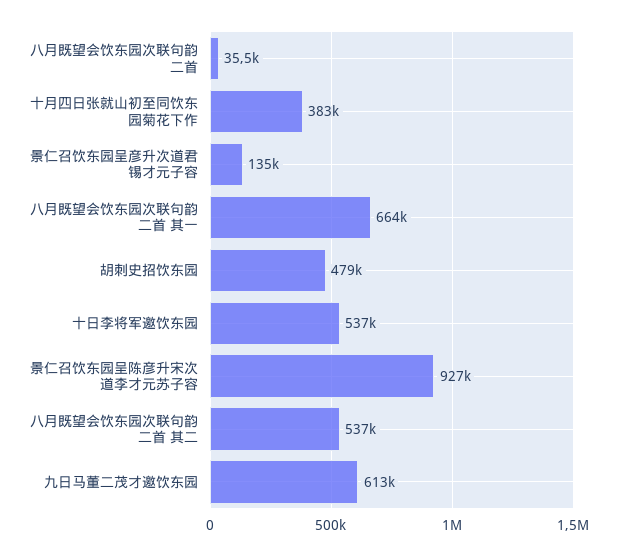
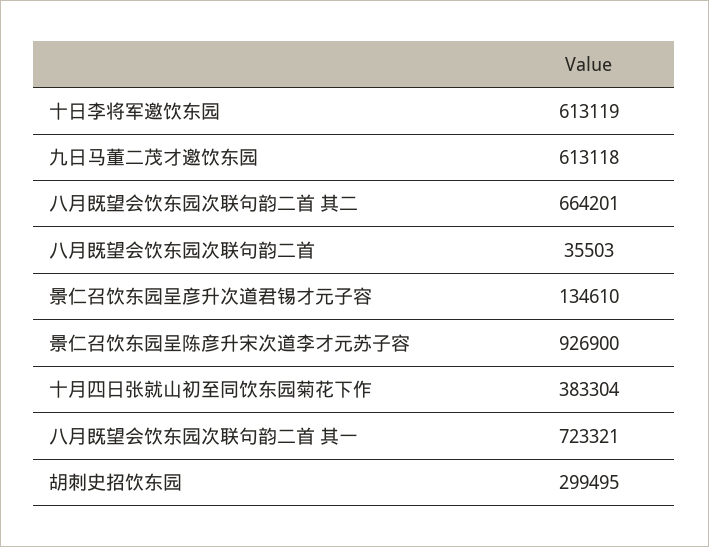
  {
    "八月既望会饮东园次联句韵二首": 35503,
    "十月四日张就山初至同饮东园菊花下作": 383304,
    "景仁召饮东园呈彦升次道君锡才元子容": 134610,
-   "八月既望会饮东园次联句韵二首 其一": 664000,
+   "八月既望会饮东园次联句韵二首 其一": 723321,
-   "胡刺史招饮东园": 479000,
+   "胡刺史招饮东园": 299495,
-   "十日李将军邀饮东园": 537000,
+   "十日李将军邀饮东园": 613119,
    "景仁召饮东园呈陈彦升宋次道李才元苏子容": 926900,
-   "八月既望会饮东园次联句韵二首 其二": 537000,
+   "八月既望会饮东园次联句韵二首 其二": 664201,
    "九日马董二茂才邀饮东园": 613118
  }

